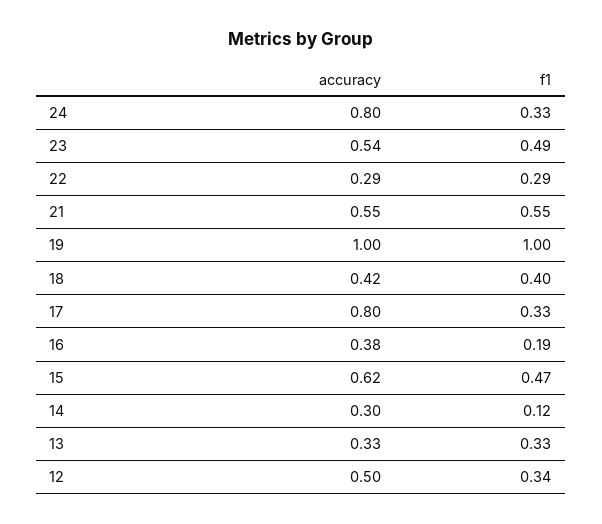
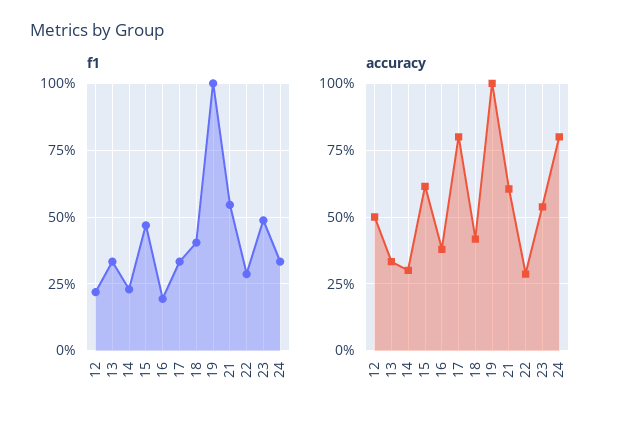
  {
    "accuracy": {
      "24": 0.8,
      "23": 0.54,
      "22": 0.29,
-     "21": 0.55,
+     "21": 0.6,
      "19": 1,
      "18": 0.42,
      "17": 0.8,
      "16": 0.38,
      "15": 0.62,
      "14": 0.3,
      "13": 0.33,
      "12": 0.5
    },
    "f1": {
      "24": 0.33,
      "23": 0.49,
      "22": 0.29,
      "21": 0.55,
      "19": 1,
      "18": 0.4,
      "17": 0.33,
      "16": 0.19,
      "15": 0.47,
-     "14": 0.12,
+     "14": 0.225,
      "13": 0.33,
-     "12": 0.34
+     "12": 0.225
    }
  }

